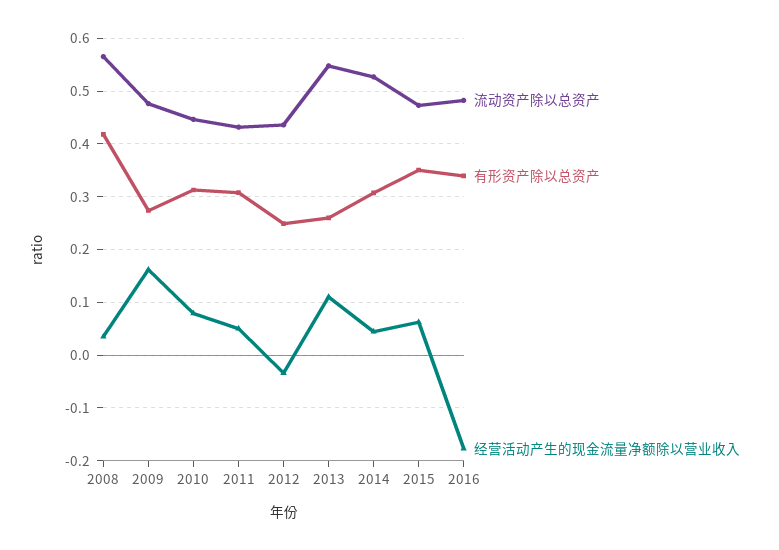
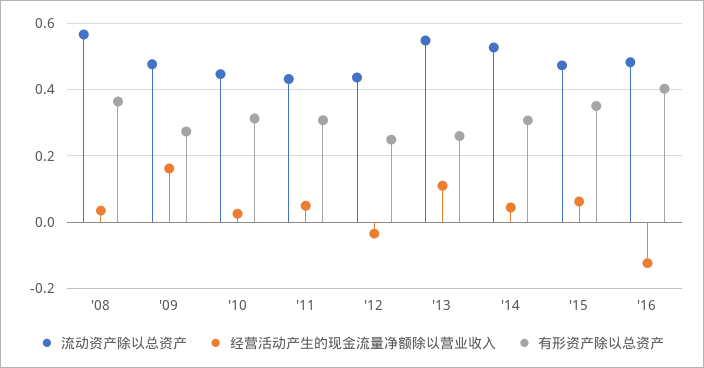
  {
    "流动资产除以总资产": {
      "2008": 0.56,
      "2009": 0.48,
      "2010": 0.44,
      "2011": 0.44,
      "2012": 0.44,
      "2013": 0.54,
      "2014": 0.52,
      "2015": 0.48,
      "2016": 0.48
    },
    "有形资产除以总资产": {
-     "2008": 0.42,
+     "2008": 0.36,
      "2009": 0.28,
      "2010": 0.32,
      "2011": 0.3,
      "2012": 0.24,
      "2013": 0.26,
      "2014": 0.3,
      "2015": 0.36,
-     "2016": 0.34
+     "2016": 0.4
    },
    "经营活动产生的现金流量净额除以营业收入": {
      "2008": 0.04,
      "2009": 0.16,
-     "2010": 0.08,
+     "2010": 0.02,
      "2011": 0.06,
      "2012": -0.04,
      "2013": 0.12,
      "2014": 0.04,
      "2015": 0.06,
-     "2016": -0.18
+     "2016": -0.12
    }
  }

